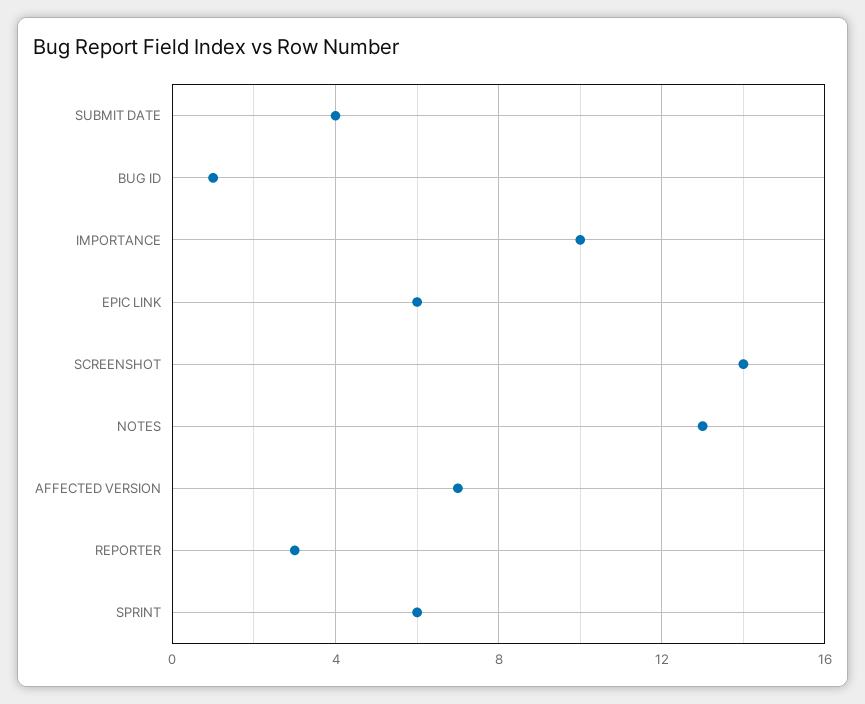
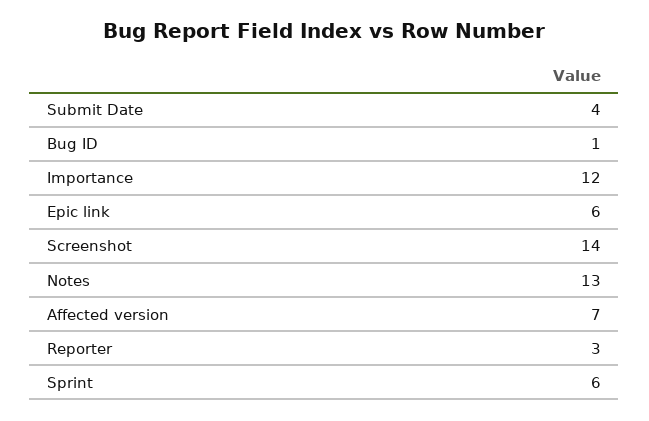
  {
    "SUBMIT DATE": 4,
    "BUG ID": 1,
-   "IMPORTANCE": 10,
+   "IMPORTANCE": 12,
    "EPIC LINK": 6,
    "SCREENSHOT": 14,
    "NOTES": 13,
    "AFFECTED VERSION": 7,
    "REPORTER": 3,
    "SPRINT": 6
  }

